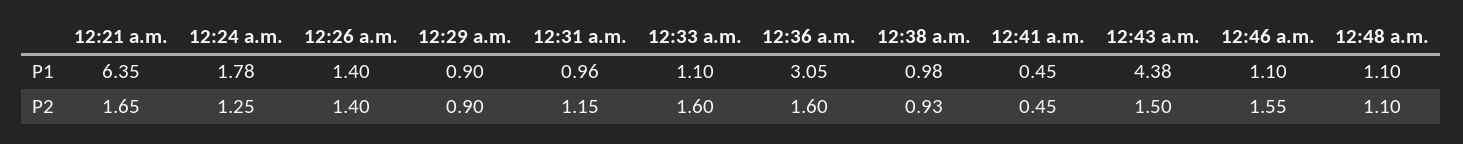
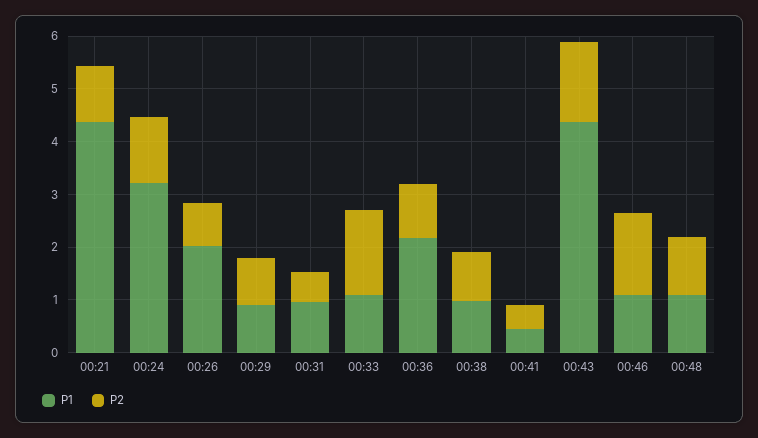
  {
    "P1": {
-     "12:21 a.m.": 6.35,
+     "12:21 a.m.": 4.4,
-     "12:24 a.m.": 1.78,
+     "12:24 a.m.": 3.2,
-     "12:26 a.m.": 1.4,
+     "12:26 a.m.": 2,
      "12:29 a.m.": 0.9,
      "12:31 a.m.": 0.96,
      "12:33 a.m.": 1.1,
-     "12:36 a.m.": 3.05,
+     "12:36 a.m.": 2.2,
      "12:38 a.m.": 0.98,
      "12:41 a.m.": 0.45,
      "12:43 a.m.": 4.38,
      "12:46 a.m.": 1.1,
      "12:48 a.m.": 1.1
    },
    "P2": {
-     "12:21 a.m.": 1.65,
+     "12:21 a.m.": 1,
      "12:24 a.m.": 1.25,
-     "12:26 a.m.": 1.4,
+     "12:26 a.m.": 0.8,
      "12:29 a.m.": 0.9,
-     "12:31 a.m.": 1.15,
+     "12:31 a.m.": 0.6,
      "12:33 a.m.": 1.6,
-     "12:36 a.m.": 1.6,
+     "12:36 a.m.": 1,
      "12:38 a.m.": 0.93,
      "12:41 a.m.": 0.45,
      "12:43 a.m.": 1.5,
      "12:46 a.m.": 1.55,
      "12:48 a.m.": 1.1
    }
  }

